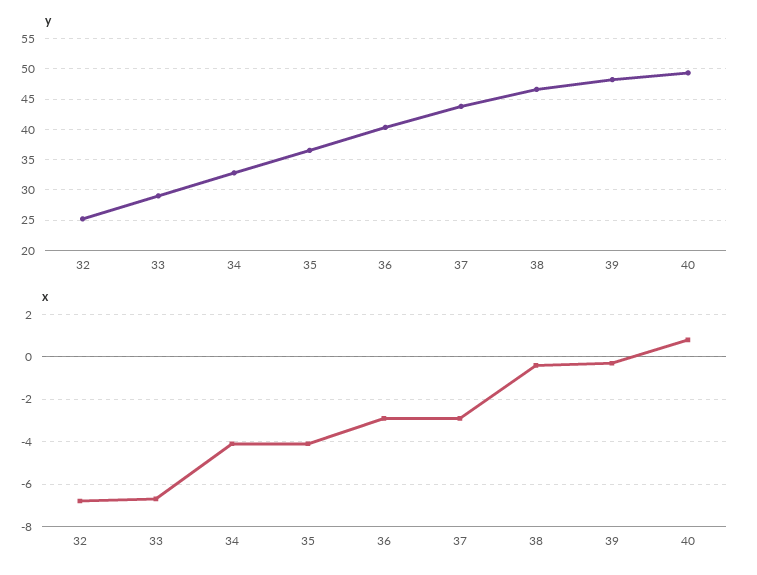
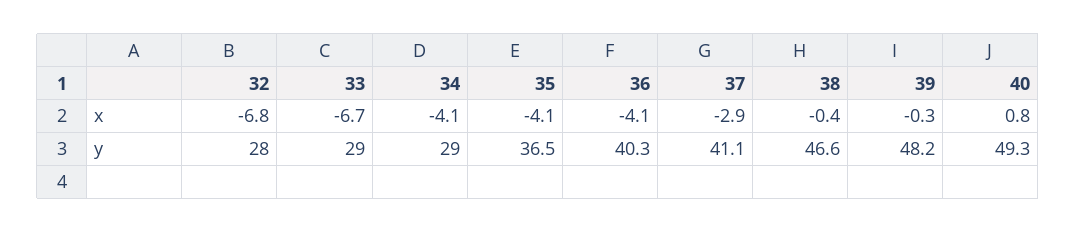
  {
    "y": {
-     "32": 25,
+     "32": 28,
      "33": 29,
-     "34": 33,
+     "34": 29,
      "35": 36.5,
      "36": 40.3,
-     "37": 44,
+     "37": 41.1,
      "38": 46.6,
      "39": 48.2,
      "40": 49.3
    },
    "x": {
      "32": -6.8,
      "33": -6.7,
      "34": -4.1,
      "35": -4.1,
-     "36": -3,
+     "36": -4.1,
      "37": -2.9,
      "38": -0.4,
      "39": -0.3,
      "40": 0.8
    }
  }

